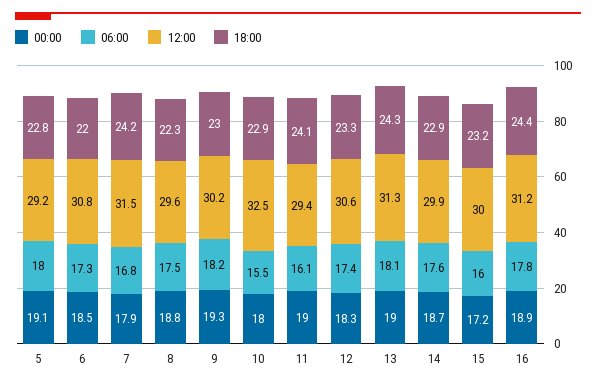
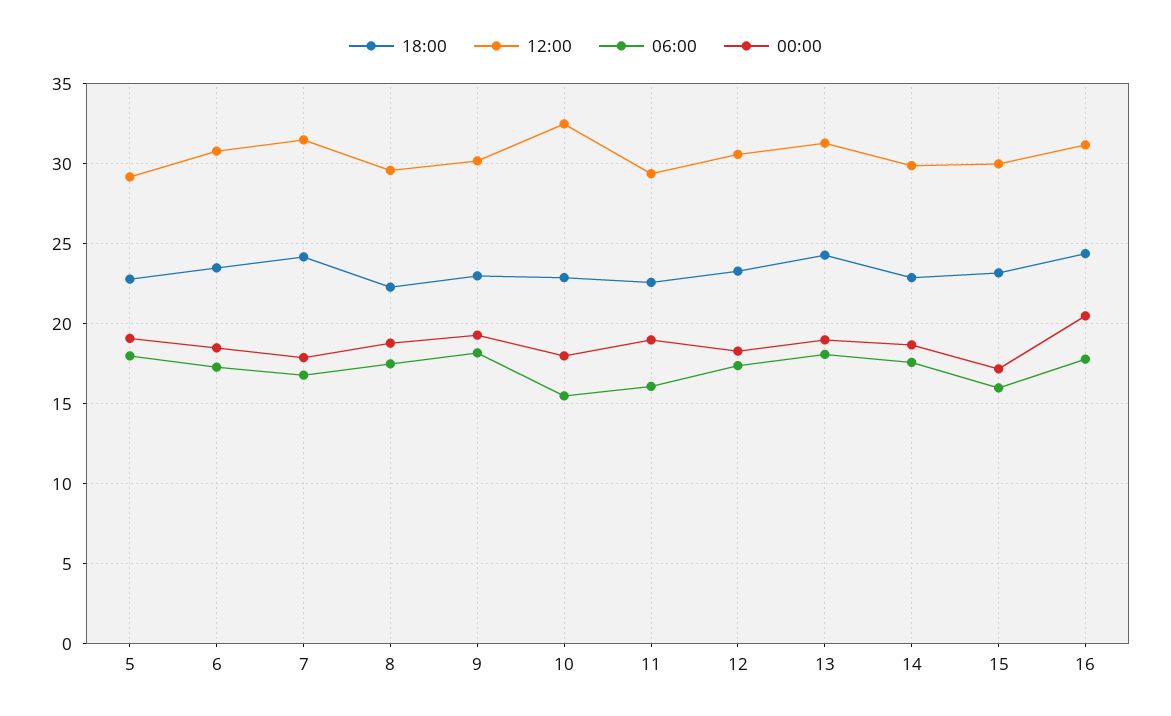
  {
    "00:00": {
      "5": 19.1,
      "6": 18.5,
      "7": 17.9,
      "8": 18.8,
      "9": 19.3,
      "10": 18,
      "11": 19,
      "12": 18.3,
      "13": 19,
      "14": 18.7,
      "15": 17.2,
-     "16": 18.9
+     "16": 20.5
    },
    "06:00": {
      "5": 18,
      "6": 17.3,
      "7": 16.8,
      "8": 17.5,
      "9": 18.2,
      "10": 15.5,
      "11": 16.1,
      "12": 17.4,
      "13": 18.1,
      "14": 17.6,
      "15": 16,
      "16": 17.8
    },
    "12:00": {
      "5": 29.2,
      "6": 30.8,
      "7": 31.5,
      "8": 29.6,
      "9": 30.2,
      "10": 32.5,
      "11": 29.4,
      "12": 30.6,
      "13": 31.3,
      "14": 29.9,
      "15": 30,
      "16": 31.2
    },
    "18:00": {
      "5": 22.8,
-     "6": 22,
+     "6": 23.5,
      "7": 24.2,
      "8": 22.3,
      "9": 23,
      "10": 22.9,
-     "11": 24.1,
+     "11": 22.5,
      "12": 23.3,
      "13": 24.3,
      "14": 22.9,
      "15": 23.2,
      "16": 24.4
    }
  }

